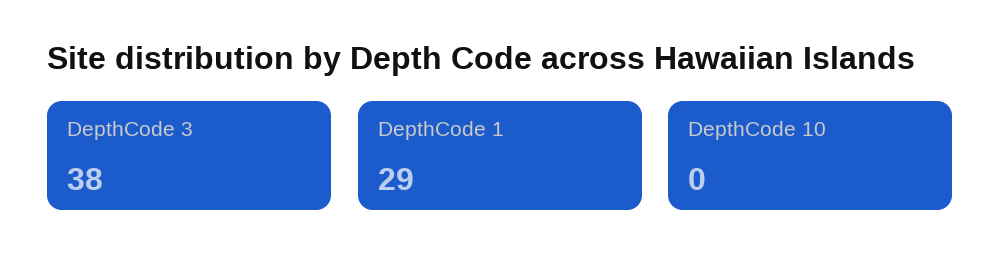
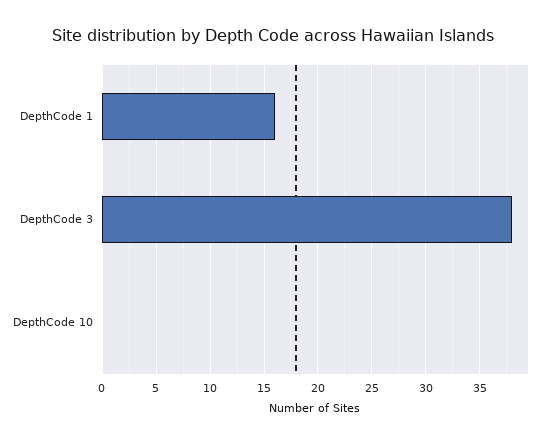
  {
    "DepthCode 3": 38,
-   "DepthCode 1": 29,
+   "DepthCode 1": 16,
    "DepthCode 10": 0
  }

